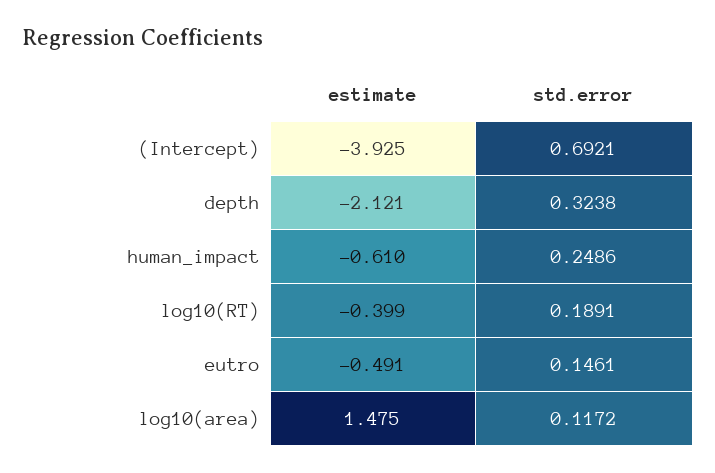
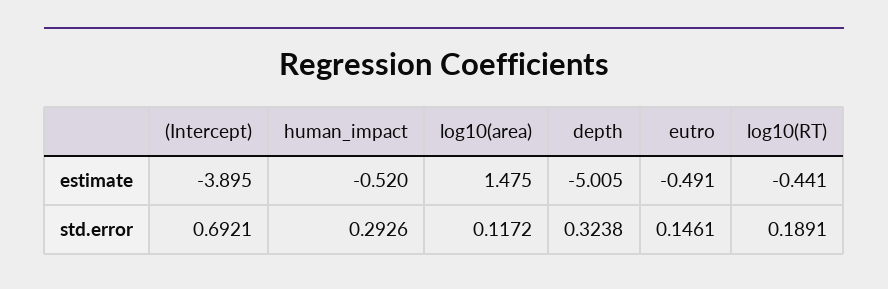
  {
    "estimate": {
-     "(Intercept)": -3.925,
+     "(Intercept)": -3.895,
-     "depth": -2.121,
+     "depth": -5.005,
-     "human_impact": -0.61,
+     "human_impact": -0.52,
-     "log10(RT)": -0.399,
+     "log10(RT)": -0.441,
      "eutro": -0.491,
      "log10(area)": 1.475
    },
    "std.error": {
      "(Intercept)": 0.6921,
      "depth": 0.3238,
-     "human_impact": 0.2486,
+     "human_impact": 0.2926,
      "log10(RT)": 0.1891,
      "eutro": 0.1461,
      "log10(area)": 0.1172
    }
  }

